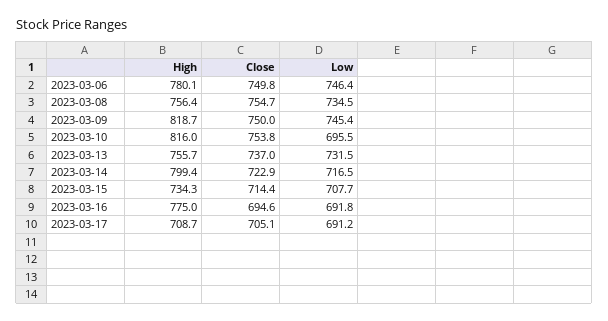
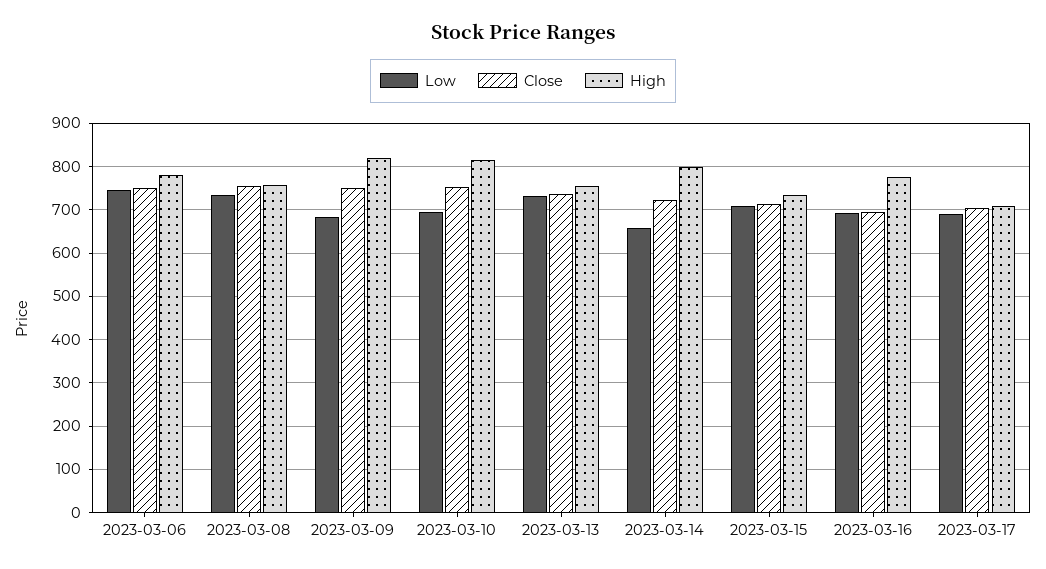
  {
    "High": {
      "2023-03-06": 780.1,
      "2023-03-08": 756.4,
      "2023-03-09": 818.7,
      "2023-03-10": 816,
      "2023-03-13": 755.7,
      "2023-03-14": 799.4,
      "2023-03-15": 734.3,
      "2023-03-16": 775,
      "2023-03-17": 708.7
    },
    "Close": {
      "2023-03-06": 749.8,
      "2023-03-08": 754.7,
      "2023-03-09": 750,
      "2023-03-10": 753.8,
      "2023-03-13": 737,
      "2023-03-14": 722.9,
      "2023-03-15": 714.4,
      "2023-03-16": 694.6,
      "2023-03-17": 705.1
    },
    "Low": {
      "2023-03-06": 746.4,
      "2023-03-08": 734.5,
-     "2023-03-09": 745.4,
+     "2023-03-09": 680,
      "2023-03-10": 695.5,
      "2023-03-13": 731.5,
-     "2023-03-14": 716.5,
+     "2023-03-14": 660,
      "2023-03-15": 707.7,
      "2023-03-16": 691.8,
      "2023-03-17": 691.2
    }
  }

